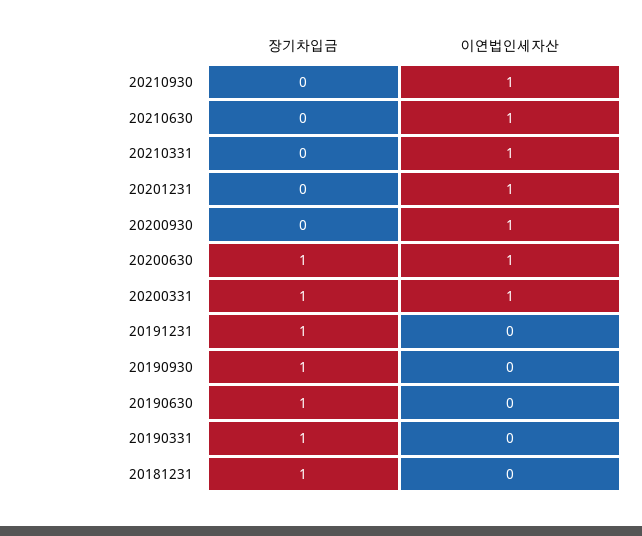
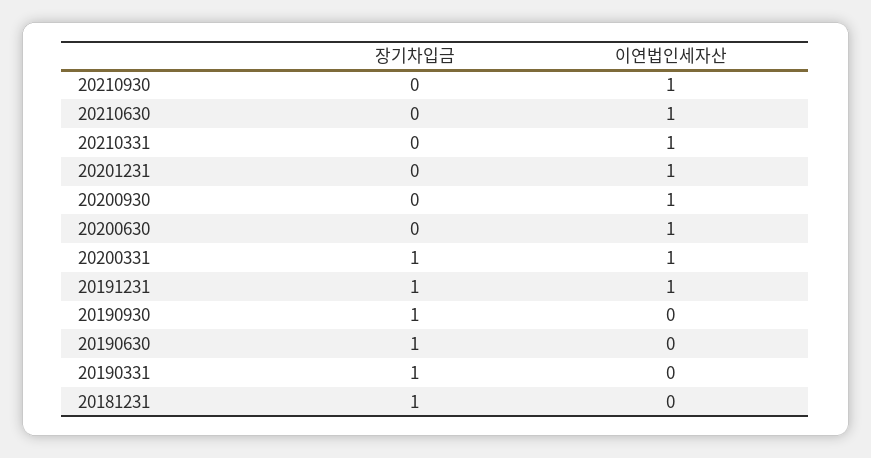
  {
    "장기차입금": {
      "20210930": 0,
      "20210630": 0,
      "20210331": 0,
      "20201231": 0,
      "20200930": 0,
-     "20200630": 1,
+     "20200630": 0,
      "20200331": 1,
      "20191231": 1,
      "20190930": 1,
      "20190630": 1,
      "20190331": 1,
      "20181231": 1
    },
    "이연법인세자산": {
      "20210930": 1,
      "20210630": 1,
      "20210331": 1,
      "20201231": 1,
      "20200930": 1,
      "20200630": 1,
      "20200331": 1,
-     "20191231": 0,
+     "20191231": 1,
      "20190930": 0,
      "20190630": 0,
      "20190331": 0,
      "20181231": 0
    }
  }

